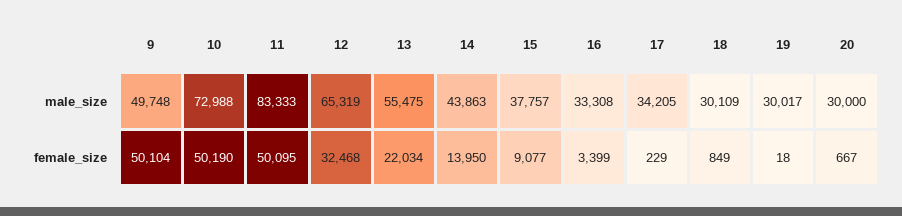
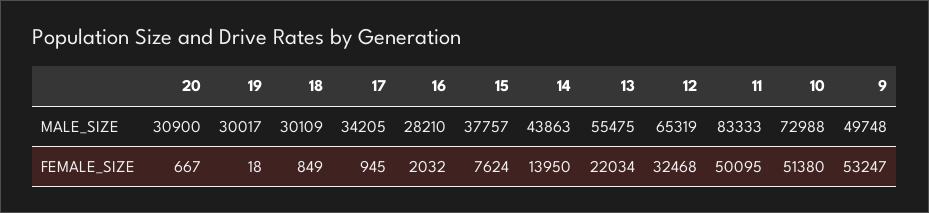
  {
    "9": {
      "male_size": 49748,
-     "female_size": 50104
+     "female_size": 53247
    },
    "10": {
      "male_size": 72988,
-     "female_size": 50190
+     "female_size": 51380
    },
    "11": {
      "male_size": 83333,
      "female_size": 50095
    },
    "12": {
      "male_size": 65319,
      "female_size": 32468
    },
    "13": {
      "male_size": 55475,
      "female_size": 22034
    },
    "14": {
      "male_size": 43863,
      "female_size": 13950
    },
    "15": {
      "male_size": 37757,
-     "female_size": 9077
+     "female_size": 7624
    },
    "16": {
-     "male_size": 33308,
+     "male_size": 28210,
-     "female_size": 3399
+     "female_size": 2032
    },
    "17": {
      "male_size": 34205,
-     "female_size": 229
+     "female_size": 945
    },
    "18": {
      "male_size": 30109,
      "female_size": 849
    },
    "19": {
      "male_size": 30017,
      "female_size": 18
    },
    "20": {
-     "male_size": 30000,
+     "male_size": 30900,
      "female_size": 667
    }
  }

